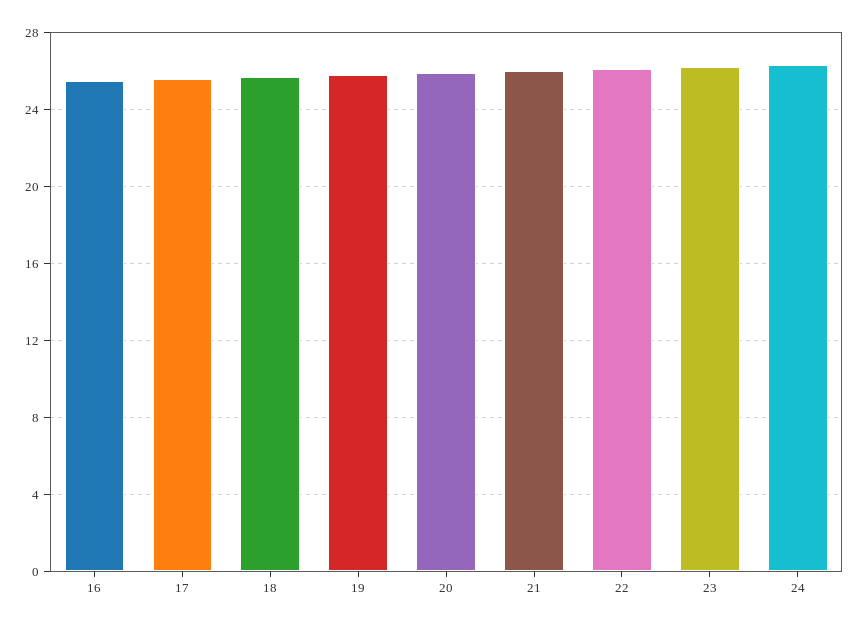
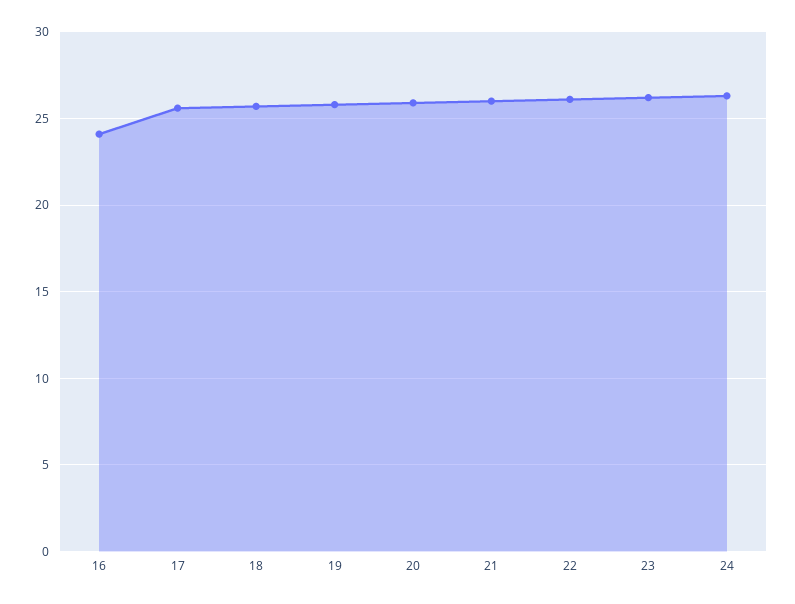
  {
-   "16": 25.5,
+   "16": 24,
    "17": 25.5,
    "18": 25.5,
    "19": 26,
    "20": 26,
    "21": 26,
    "22": 26,
    "23": 26,
    "24": 26.5
  }

